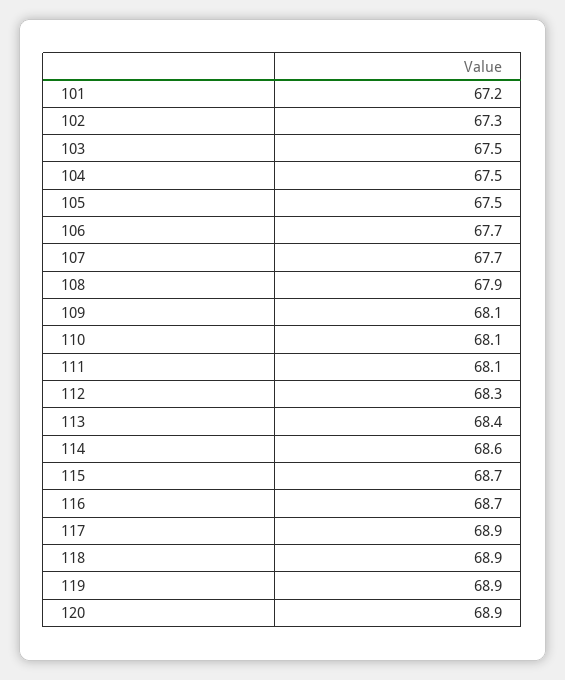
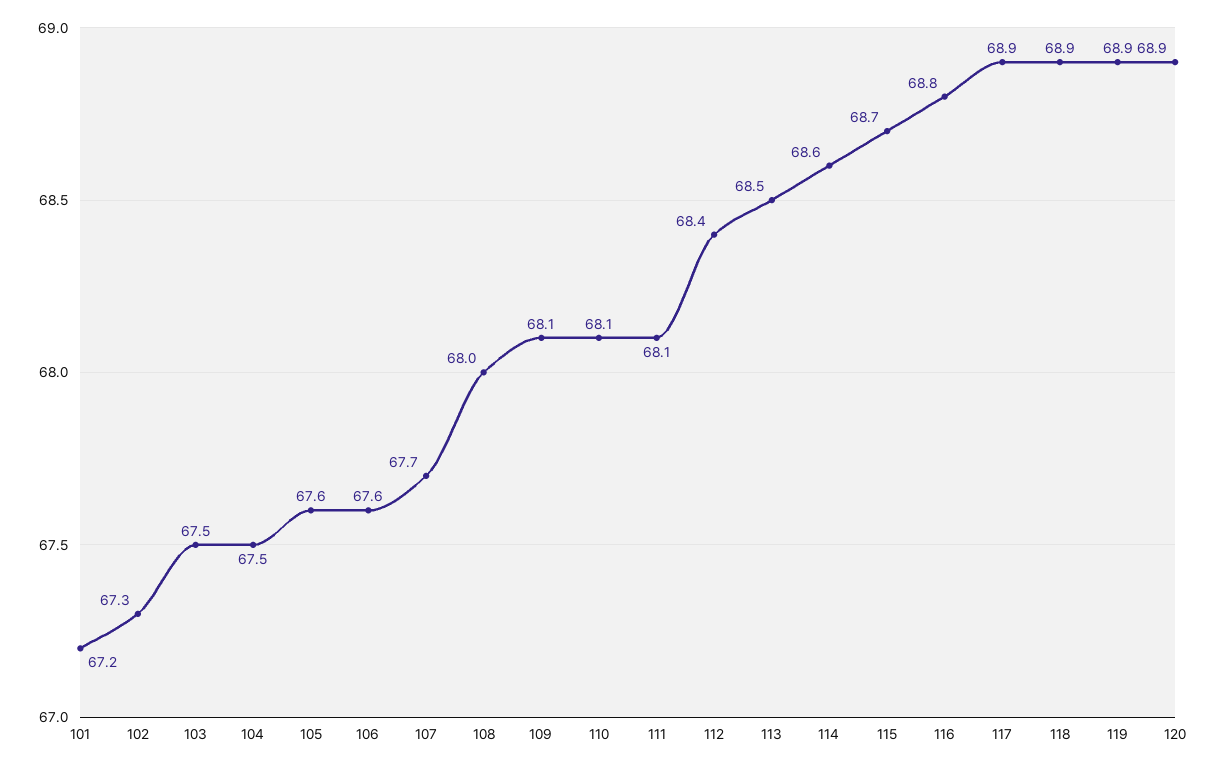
  {
    "101": 67.2,
    "102": 67.3,
    "103": 67.5,
    "104": 67.5,
-   "105": 67.5,
+   "105": 67.6,
-   "106": 67.7,
+   "106": 67.6,
    "107": 67.7,
-   "108": 67.9,
+   "108": 68,
    "109": 68.1,
    "110": 68.1,
    "111": 68.1,
-   "112": 68.3,
+   "112": 68.4,
-   "113": 68.4,
+   "113": 68.5,
    "114": 68.6,
    "115": 68.7,
-   "116": 68.7,
+   "116": 68.8,
    "117": 68.9,
    "118": 68.9,
    "119": 68.9,
    "120": 68.9
  }

